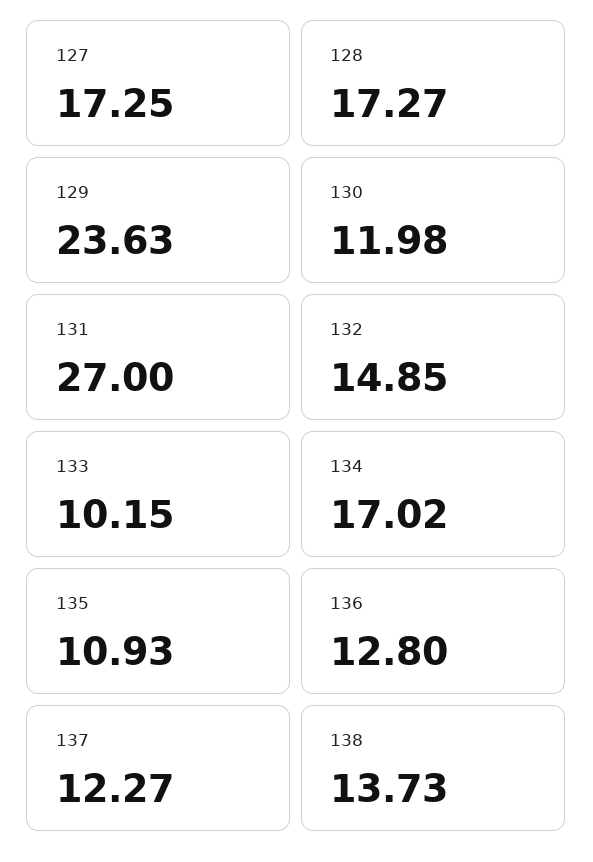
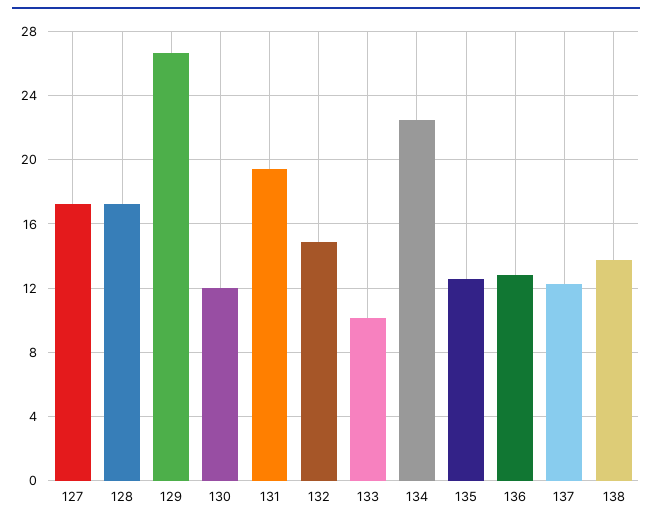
  {
    "127": 17.25,
    "128": 17.27,
-   "129": 23.63,
+   "129": 26.5,
    "130": 11.98,
-   "131": 27,
+   "131": 19.5,
    "132": 14.85,
    "133": 10.15,
-   "134": 17.02,
+   "134": 22.5,
-   "135": 10.93,
+   "135": 12.5,
    "136": 12.8,
    "137": 12.27,
    "138": 13.73
  }

